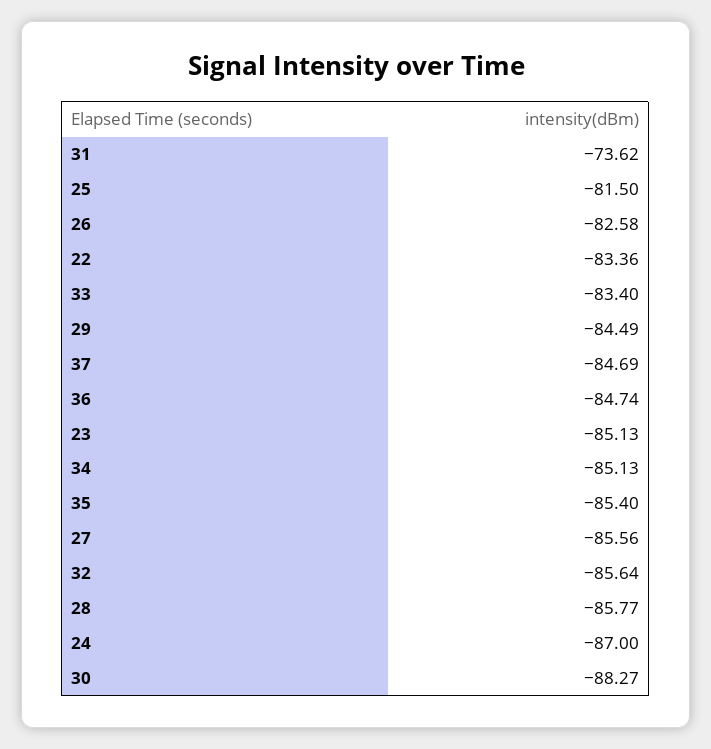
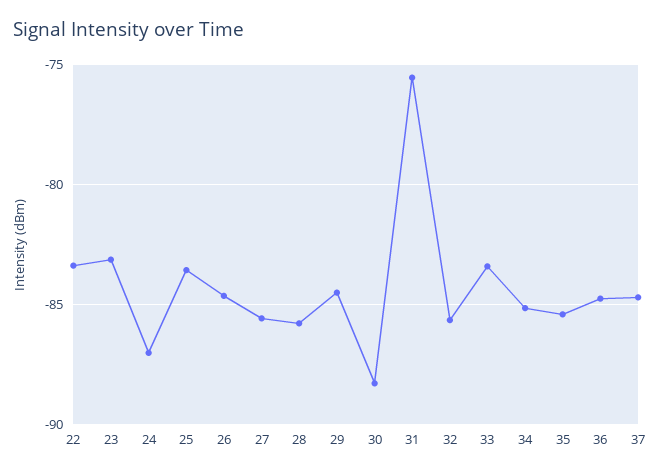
  {
-   "31": -73.62,
+   "31": -75.5,
-   "25": -81.5,
+   "25": -83.5,
-   "26": -82.58,
+   "26": -84.5,
    "22": -83.36,
    "33": -83.4,
    "29": -84.49,
    "37": -84.69,
    "36": -84.74,
-   "23": -85.13,
+   "23": -83,
    "34": -85.13,
    "35": -85.4,
    "27": -85.56,
    "32": -85.64,
    "28": -85.77,
    "24": -87,
    "30": -88.27
  }

